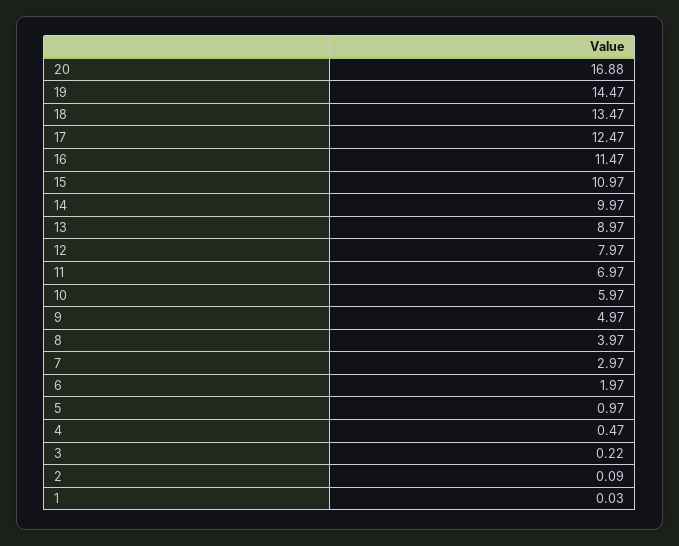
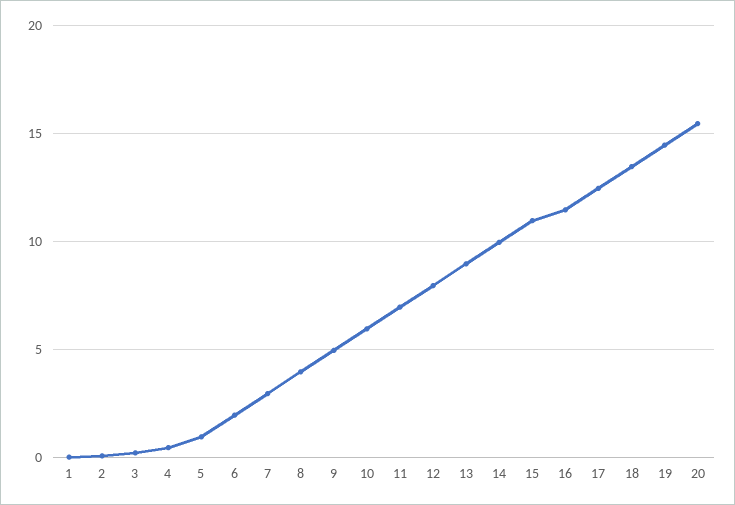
  {
-   "20": 16.88,
+   "20": 15.5,
    "19": 14.47,
    "18": 13.47,
    "17": 12.47,
    "16": 11.47,
    "15": 10.97,
    "14": 9.97,
    "13": 8.97,
    "12": 7.97,
    "11": 6.97,
    "10": 5.97,
    "9": 4.97,
    "8": 3.97,
    "7": 2.97,
    "6": 1.97,
    "5": 0.97,
    "4": 0.47,
    "3": 0.22,
    "2": 0.09,
    "1": 0.03
  }

